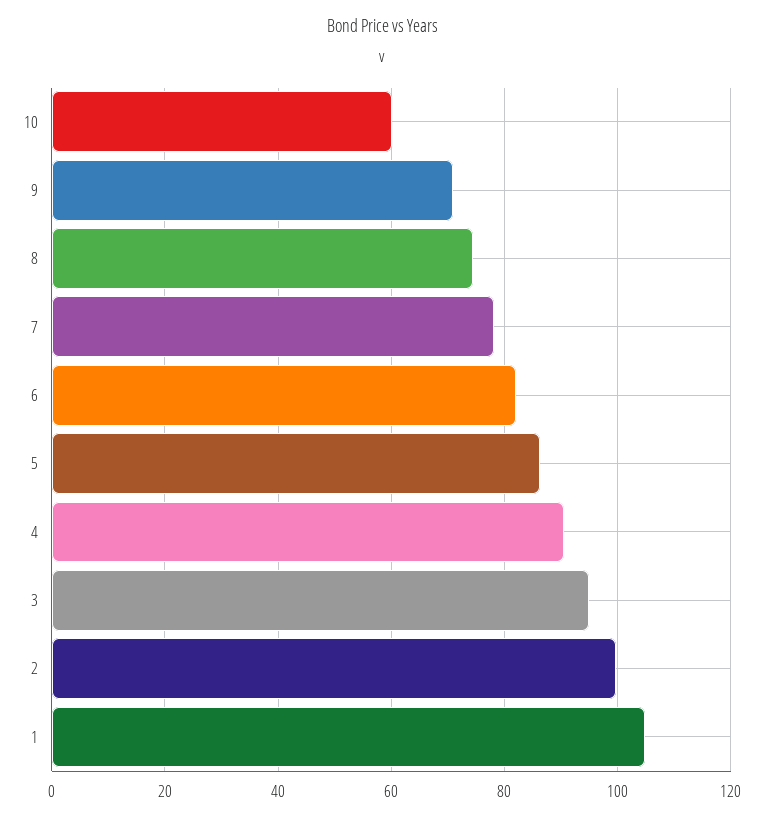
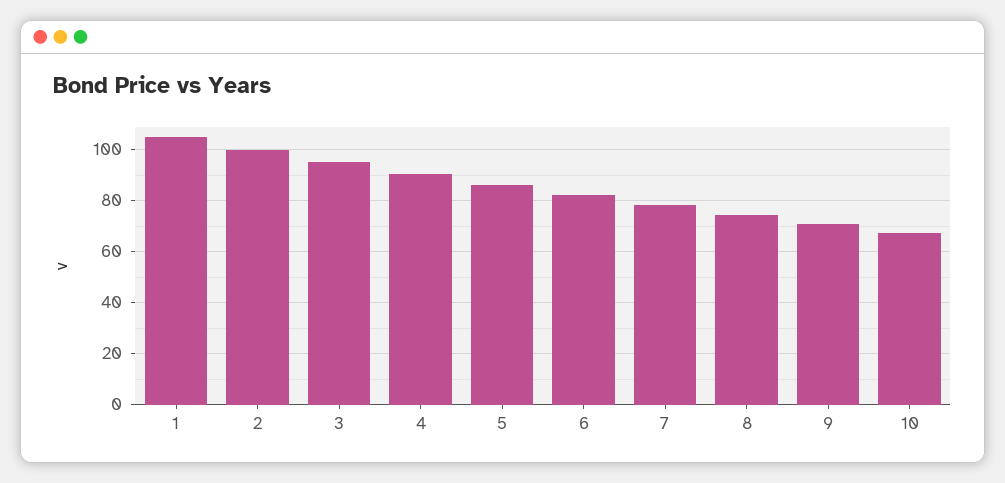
  {
-   "10": 60,
+   "10": 67.5,
    "9": 70,
    "8": 74,
    "7": 78,
    "6": 82,
    "5": 86,
    "4": 90,
    "3": 96,
    "2": 100,
    "1": 104
  }

